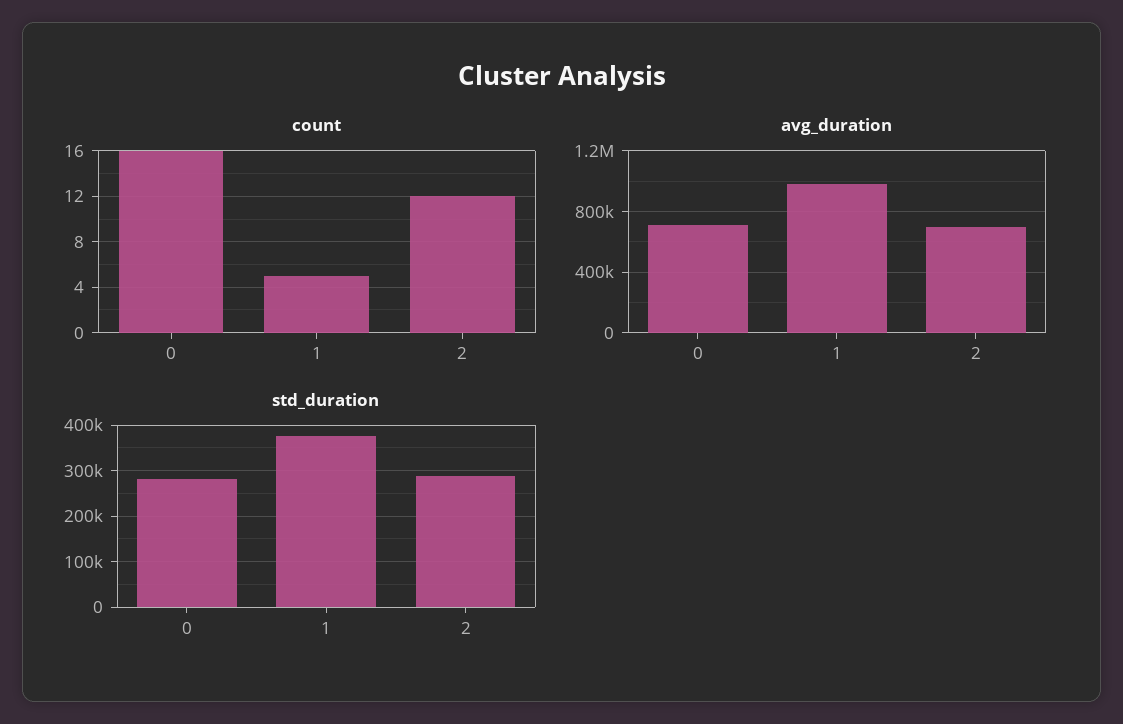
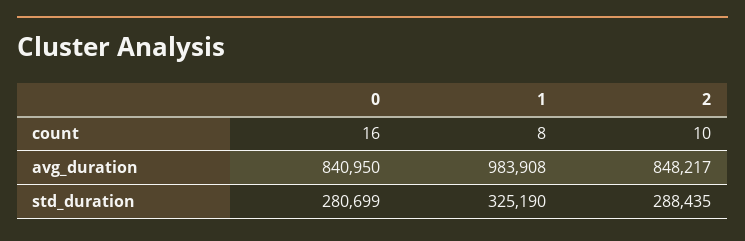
  {
    "count": {
      "0": 16,
-     "1": 5,
+     "1": 8,
-     "2": 12
+     "2": 10
    },
    "avg_duration": {
-     "0": 700000,
+     "0": 840950,
      "1": 983908,
-     "2": 700000
+     "2": 848217
    },
    "std_duration": {
      "0": 280699,
-     "1": 380000,
+     "1": 325190,
      "2": 288435
    }
  }

